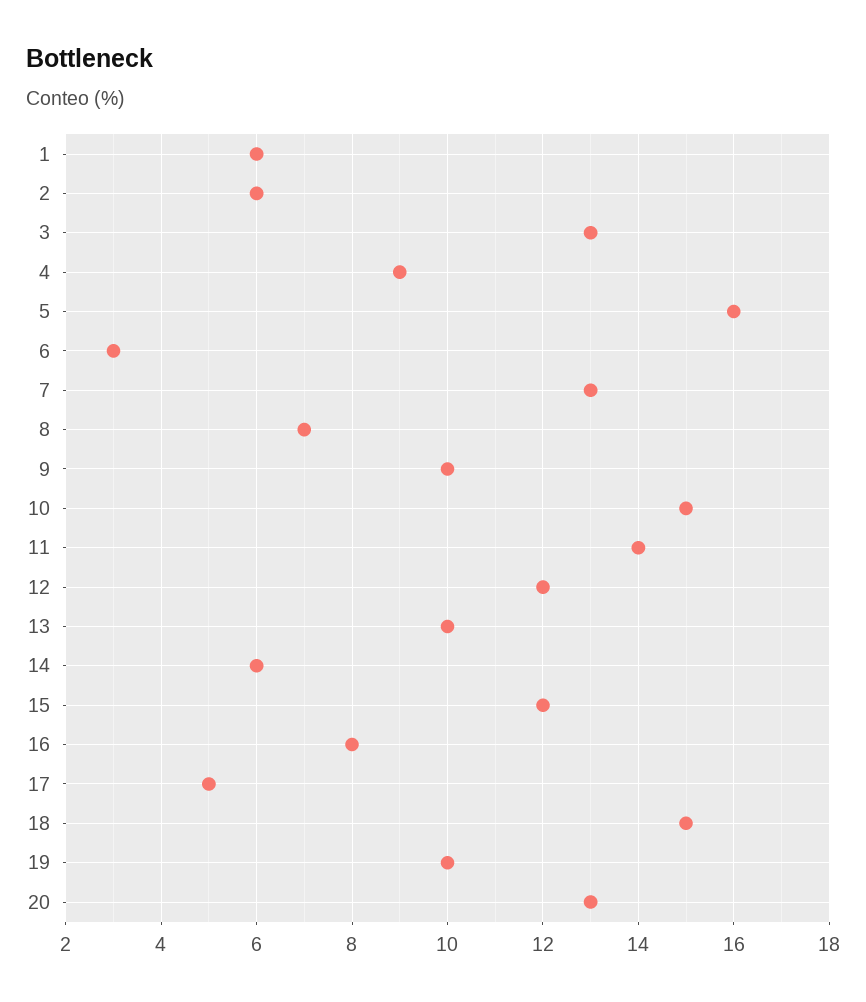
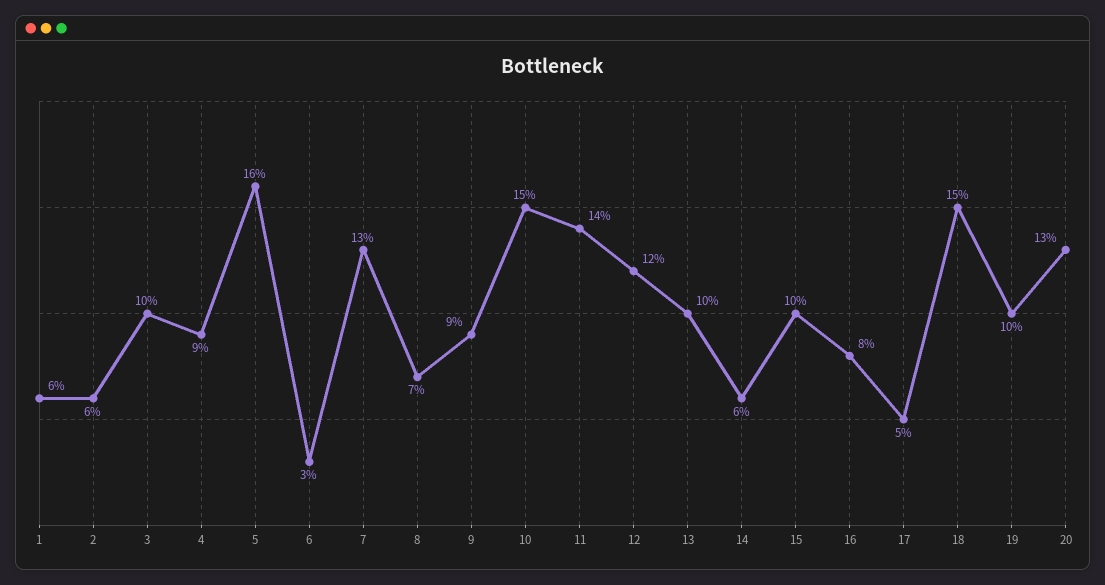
  {
    "1": 6,
    "2": 6,
-   "3": 13,
+   "3": 10,
    "4": 9,
    "5": 16,
    "6": 3,
    "7": 13,
    "8": 7,
-   "9": 10,
+   "9": 9,
    "10": 15,
    "11": 14,
    "12": 12,
    "13": 10,
    "14": 6,
-   "15": 12,
+   "15": 10,
    "16": 8,
    "17": 5,
    "18": 15,
    "19": 10,
    "20": 13
  }

